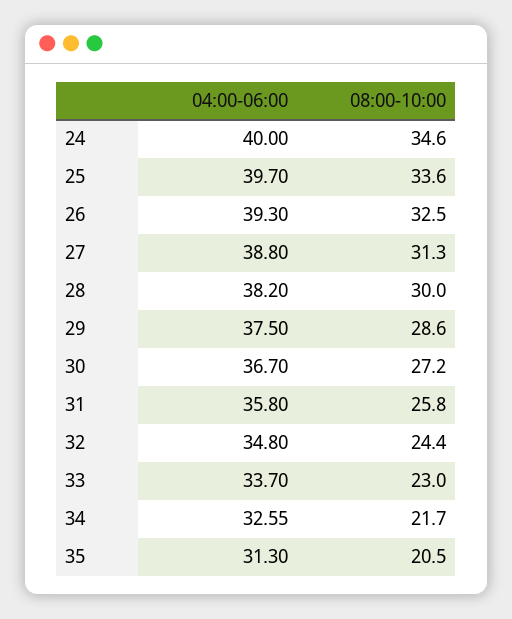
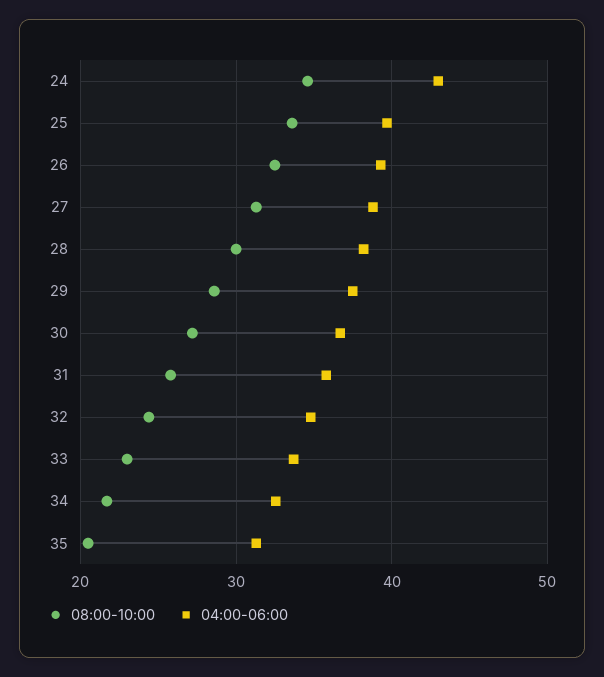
  {
    "04:00-06:00": {
-     "24": 40,
+     "24": 43,
      "25": 39.7,
      "26": 39.3,
      "27": 38.8,
      "28": 38.2,
      "29": 37.5,
      "30": 36.7,
      "31": 35.8,
      "32": 34.8,
      "33": 33.7,
      "34": 32.55,
      "35": 31.3
    },
    "08:00-10:00": {
      "24": 34.6,
      "25": 33.6,
      "26": 32.5,
      "27": 31.3,
      "28": 30,
      "29": 28.6,
      "30": 27.2,
      "31": 25.8,
      "32": 24.4,
      "33": 23,
      "34": 21.7,
      "35": 20.5
    }
  }

